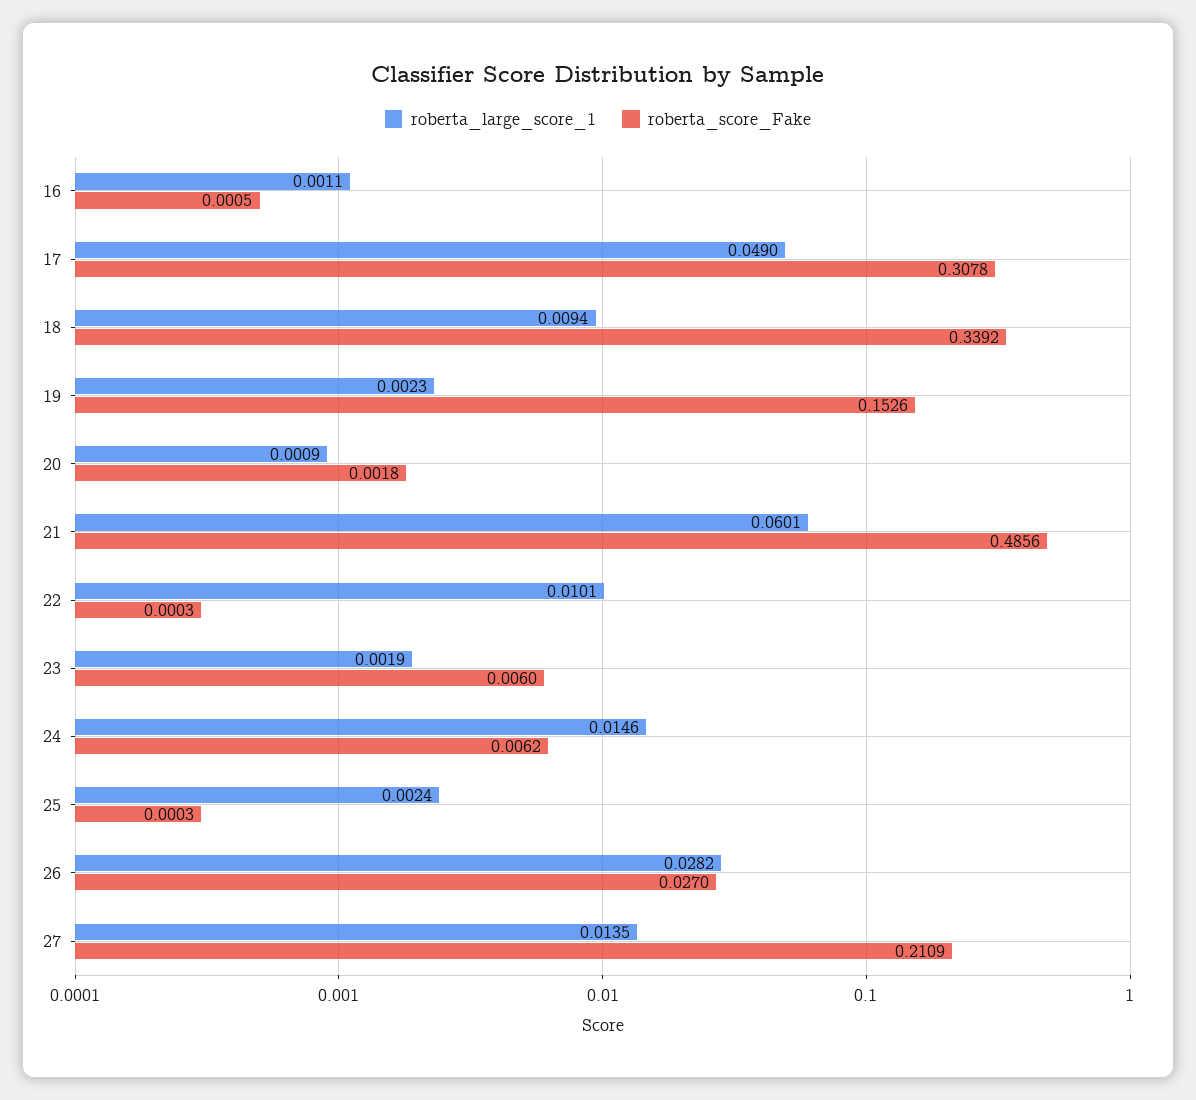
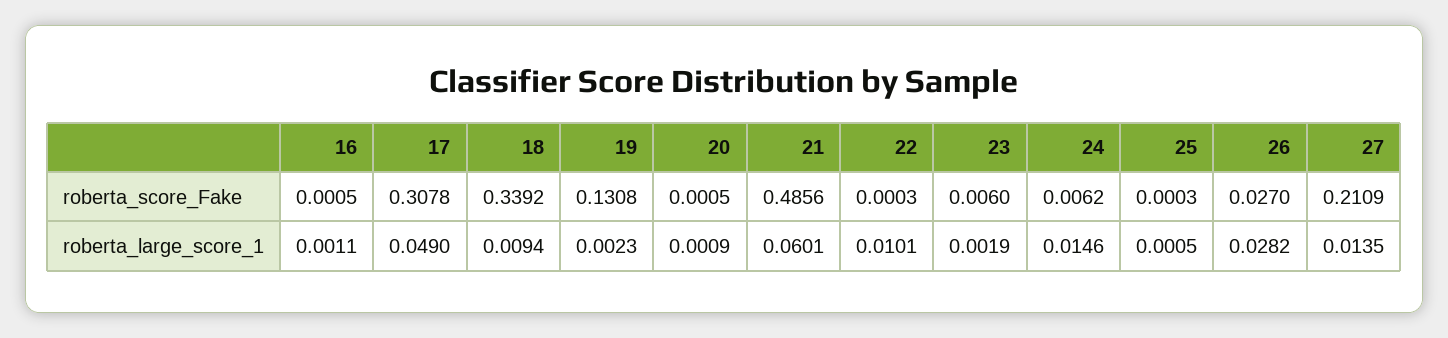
  {
    "roberta_large_score_1": {
      "16": 0.0011,
      "17": 0.049,
      "18": 0.0094,
      "19": 0.0023,
      "20": 0.0009,
      "21": 0.0601,
      "22": 0.0101,
      "23": 0.0019,
      "24": 0.0146,
-     "25": 0.0024,
+     "25": 0.0005,
      "26": 0.0282,
      "27": 0.0135
    },
    "roberta_score_Fake": {
      "16": 0.0005,
      "17": 0.3078,
      "18": 0.3392,
-     "19": 0.1526,
+     "19": 0.1308,
-     "20": 0.0018,
+     "20": 0.0005,
      "21": 0.4856,
      "22": 0.0003,
      "23": 0.006,
      "24": 0.0062,
      "25": 0.0003,
      "26": 0.027,
      "27": 0.2109
    }
  }

